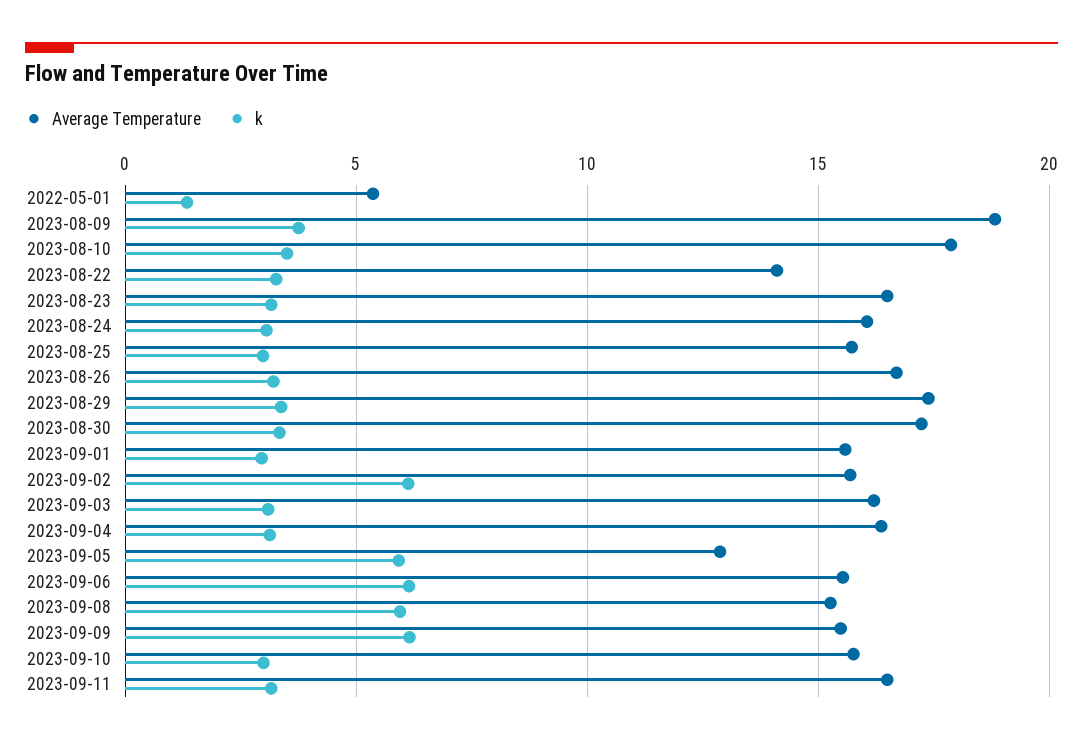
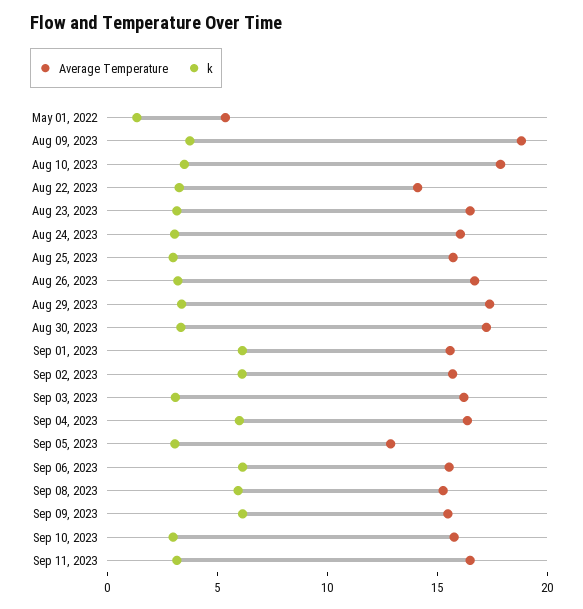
  {
    "Average Temperature": {
      "2022-05-01": 5.5,
      "2023-08-09": 19,
      "2023-08-10": 18,
      "2023-08-22": 14,
      "2023-08-23": 16.5,
      "2023-08-24": 16,
      "2023-08-25": 15.5,
      "2023-08-26": 16.5,
      "2023-08-29": 17.5,
      "2023-08-30": 17,
      "2023-09-01": 15.5,
      "2023-09-02": 15.5,
      "2023-09-03": 16,
      "2023-09-04": 16.5,
      "2023-09-05": 13,
      "2023-09-06": 15.5,
      "2023-09-08": 15.5,
      "2023-09-09": 15.5,
      "2023-09-10": 16,
      "2023-09-11": 16.5
    },
    "k": {
      "2022-05-01": 1.5,
      "2023-08-09": 4,
      "2023-08-10": 3.5,
      "2023-08-22": 3.5,
      "2023-08-23": 3,
      "2023-08-24": 3,
      "2023-08-25": 3,
      "2023-08-26": 3,
      "2023-08-29": 3.5,
      "2023-08-30": 3.5,
-     "2023-09-01": 3,
+     "2023-09-01": 6,
      "2023-09-02": 6,
      "2023-09-03": 3,
-     "2023-09-04": 3,
+     "2023-09-04": 6,
-     "2023-09-05": 6,
+     "2023-09-05": 3,
      "2023-09-06": 6,
      "2023-09-08": 6,
      "2023-09-09": 6,
      "2023-09-10": 3,
      "2023-09-11": 3
    }
  }

